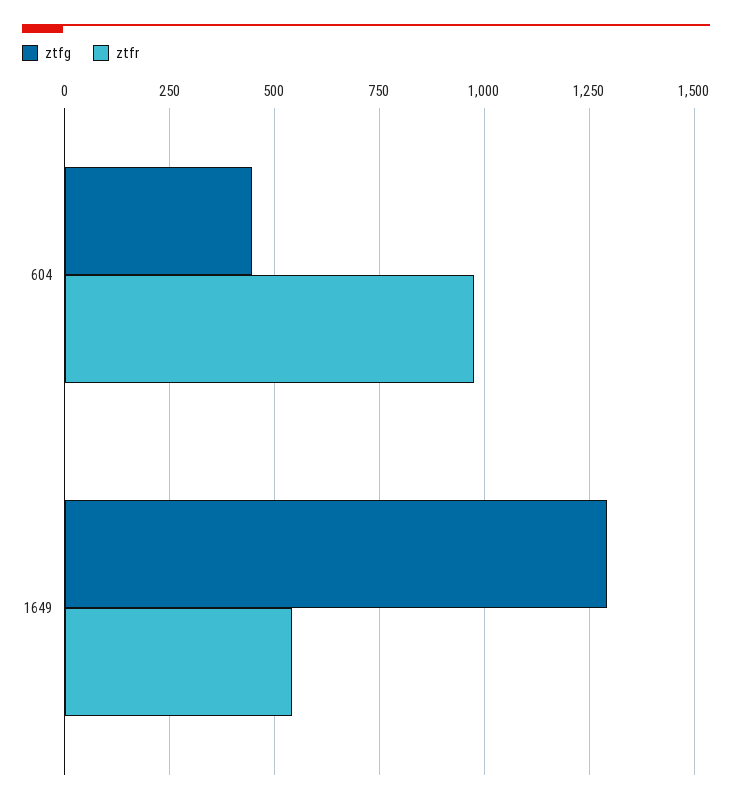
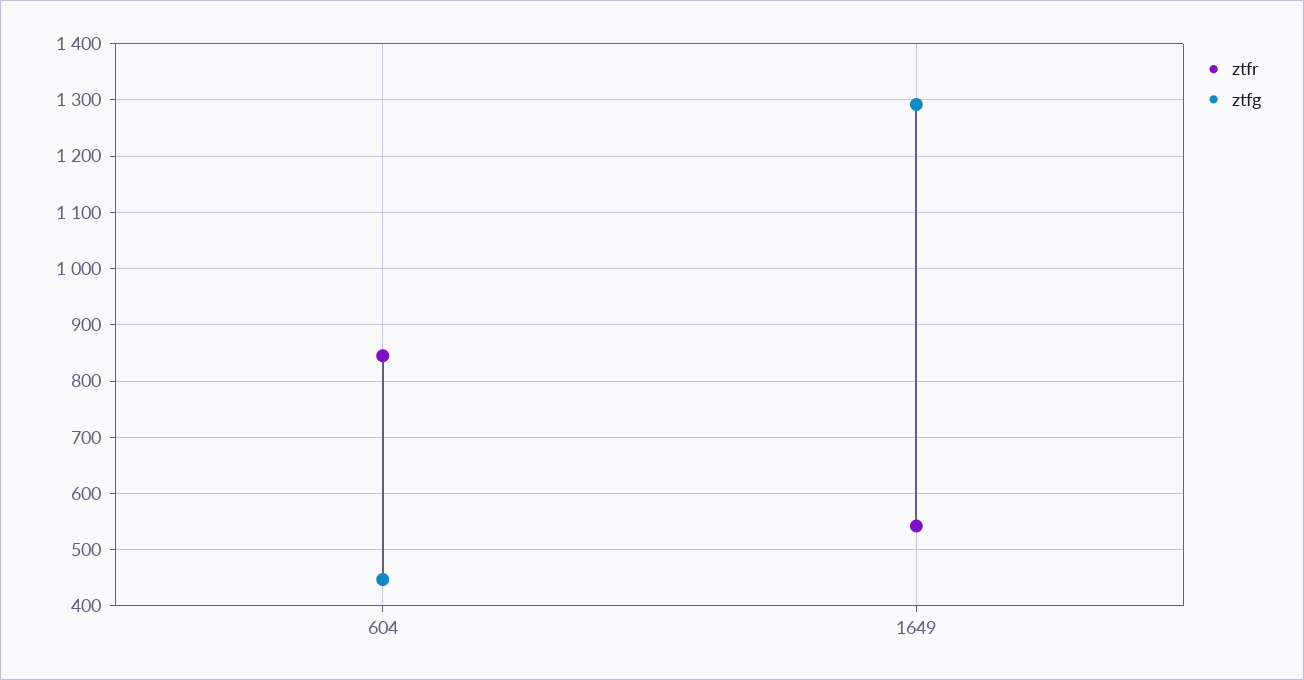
  {
    "ztfg": {
      "604": 440,
      "1649": 1300
    },
    "ztfr": {
-     "604": 975,
+     "604": 840,
      "1649": 540
    }
  }

